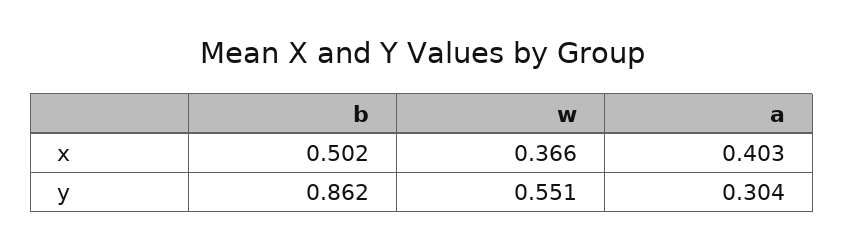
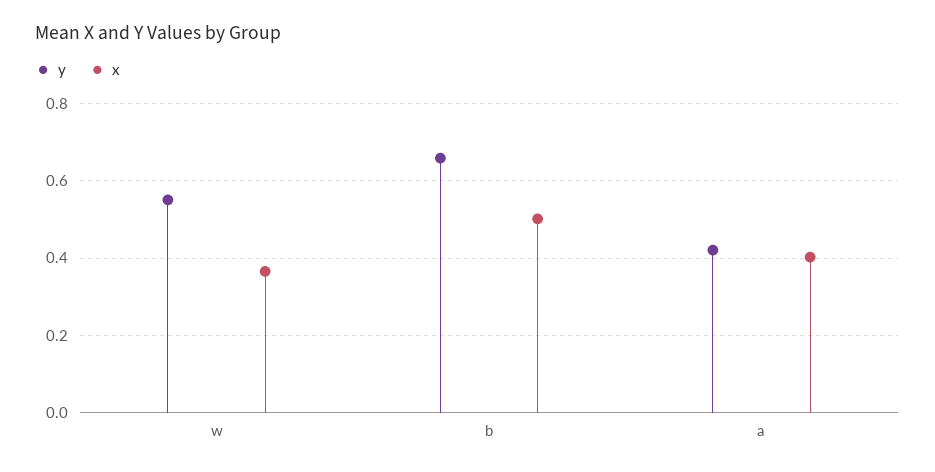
  {
    "x": {
      "b": 0.502,
      "w": 0.366,
      "a": 0.403
    },
    "y": {
-     "b": 0.862,
+     "b": 0.66,
      "w": 0.551,
-     "a": 0.304
+     "a": 0.42
    }
  }

